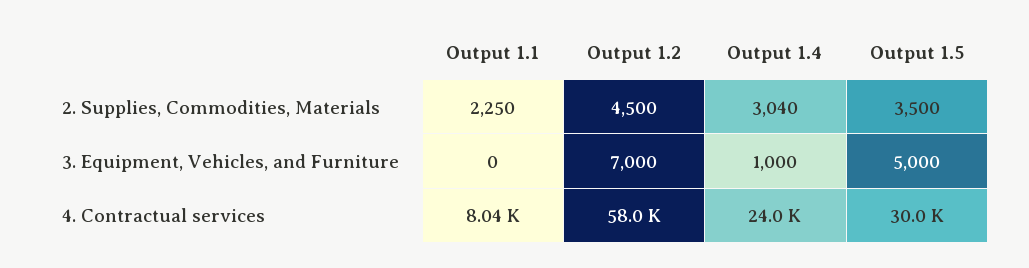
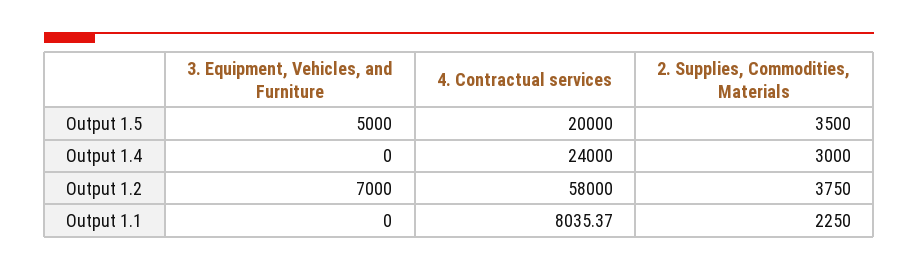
  {
    "Output 1.1": {
      "2. Supplies, Commodities, Materials": 2250,
      "3. Equipment, Vehicles, and Furniture": 0,
      "4. Contractual services": 8035.37
    },
    "Output 1.2": {
-     "2. Supplies, Commodities, Materials": 4500,
+     "2. Supplies, Commodities, Materials": 3750,
      "3. Equipment, Vehicles, and Furniture": 7000,
      "4. Contractual services": 58000
    },
    "Output 1.4": {
-     "2. Supplies, Commodities, Materials": 3040,
+     "2. Supplies, Commodities, Materials": 3000,
-     "3. Equipment, Vehicles, and Furniture": 1000,
+     "3. Equipment, Vehicles, and Furniture": 0,
      "4. Contractual services": 24000
    },
    "Output 1.5": {
      "2. Supplies, Commodities, Materials": 3500,
      "3. Equipment, Vehicles, and Furniture": 5000,
-     "4. Contractual services": 30000
+     "4. Contractual services": 20000
    }
  }

